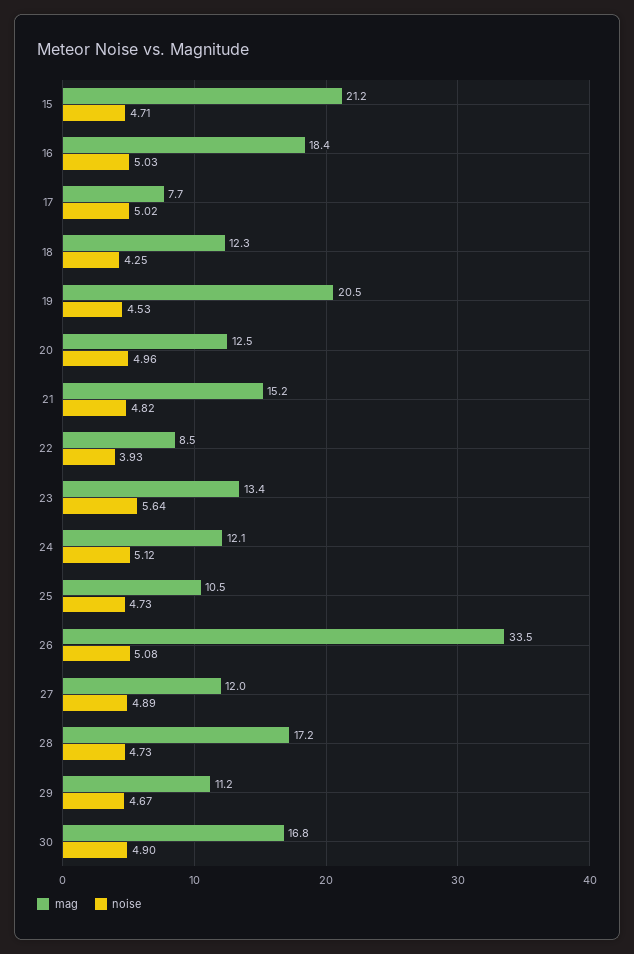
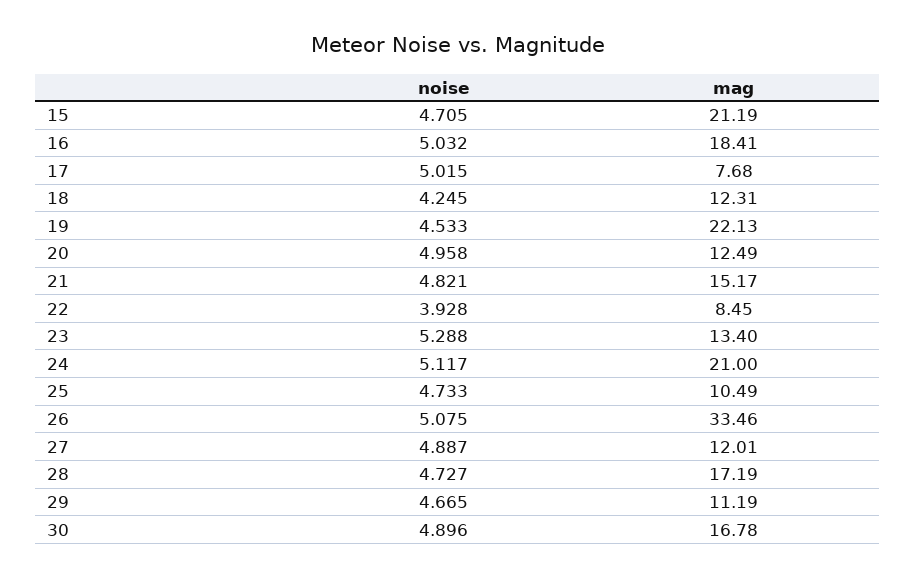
  {
    "mag": {
      "15": 21.19,
      "16": 18.41,
      "17": 7.68,
      "18": 12.31,
-     "19": 20.5,
+     "19": 22.13,
      "20": 12.49,
      "21": 15.17,
      "22": 8.45,
      "23": 13.4,
-     "24": 12.1,
+     "24": 21,
      "25": 10.49,
      "26": 33.46,
      "27": 12.01,
      "28": 17.19,
      "29": 11.19,
      "30": 16.78
    },
    "noise": {
      "15": 4.705,
      "16": 5.032,
      "17": 5.015,
      "18": 4.245,
      "19": 4.533,
      "20": 4.958,
      "21": 4.821,
      "22": 3.928,
-     "23": 5.64,
+     "23": 5.288,
      "24": 5.117,
      "25": 4.733,
      "26": 5.075,
      "27": 4.887,
      "28": 4.727,
      "29": 4.665,
      "30": 4.896
    }
  }

